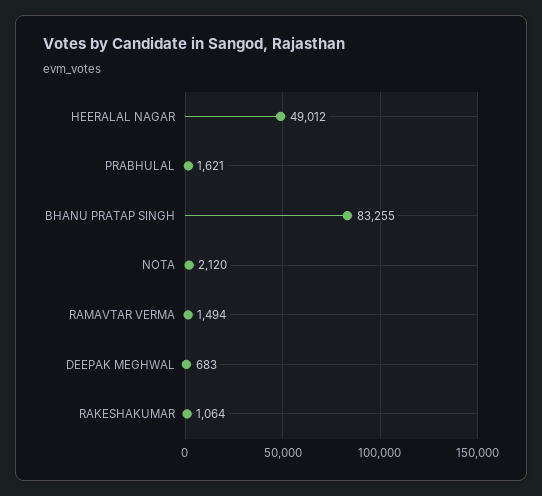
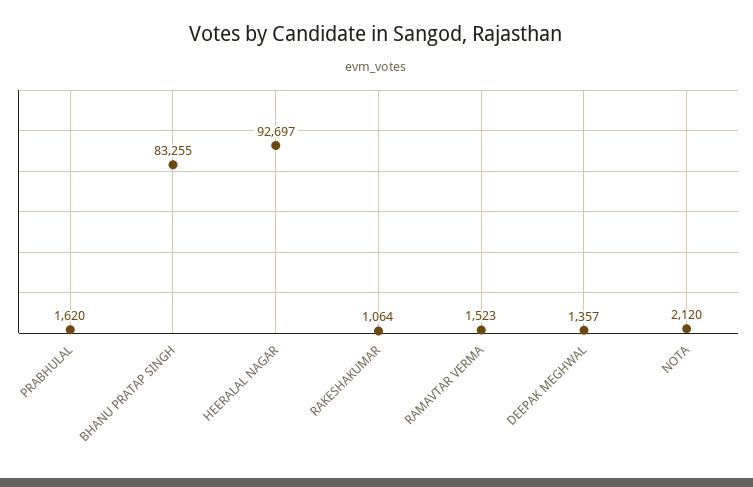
  {
-   "HEERALAL NAGAR": 49012,
+   "HEERALAL NAGAR": 92697,
-   "PRABHULAL": 1621,
+   "PRABHULAL": 1620,
    "BHANU PRATAP SINGH": 83255,
    "NOTA": 2120,
-   "RAMAVTAR VERMA": 1494,
+   "RAMAVTAR VERMA": 1523,
-   "DEEPAK MEGHWAL": 683,
+   "DEEPAK MEGHWAL": 1357,
    "RAKESHAKUMAR": 1064
  }

